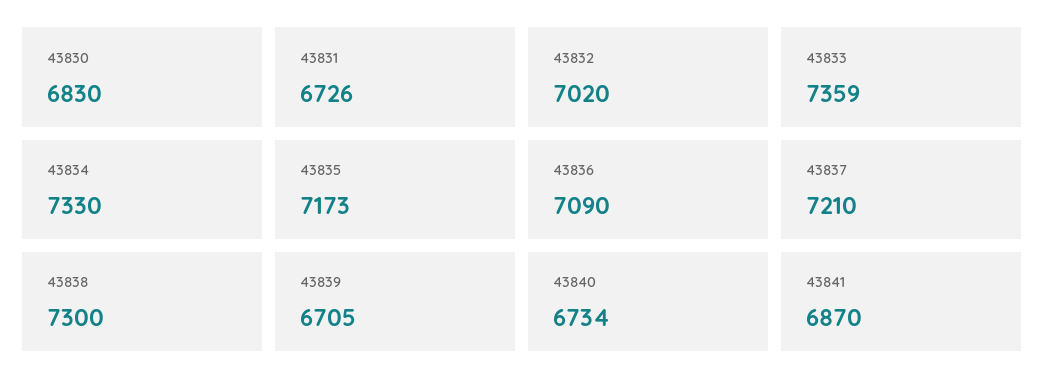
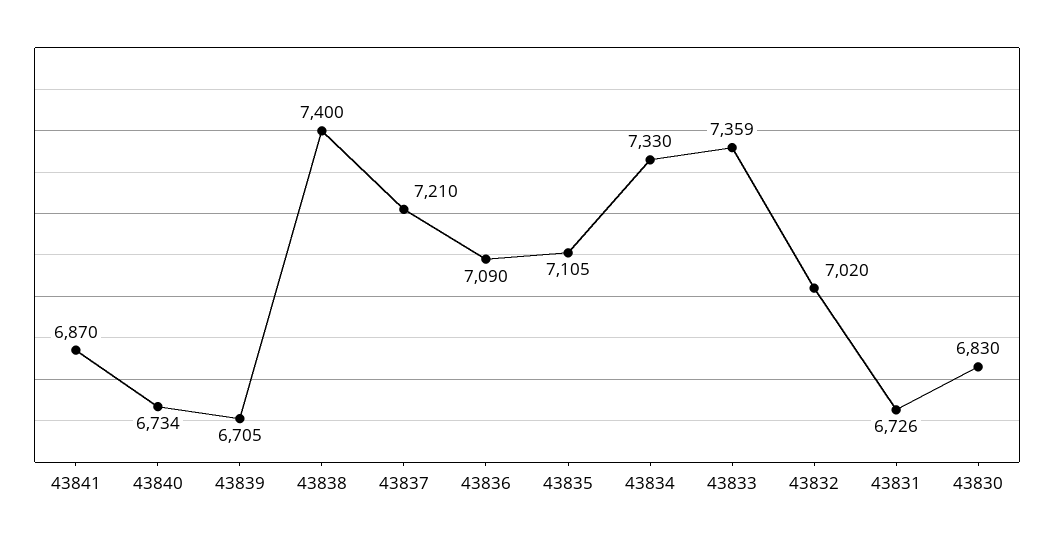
  {
    "43830": 6830,
    "43831": 6726,
    "43832": 7020,
    "43833": 7359,
    "43834": 7330,
-   "43835": 7173,
+   "43835": 7105,
    "43836": 7090,
    "43837": 7210,
-   "43838": 7300,
+   "43838": 7400,
    "43839": 6705,
    "43840": 6734,
    "43841": 6870
  }

